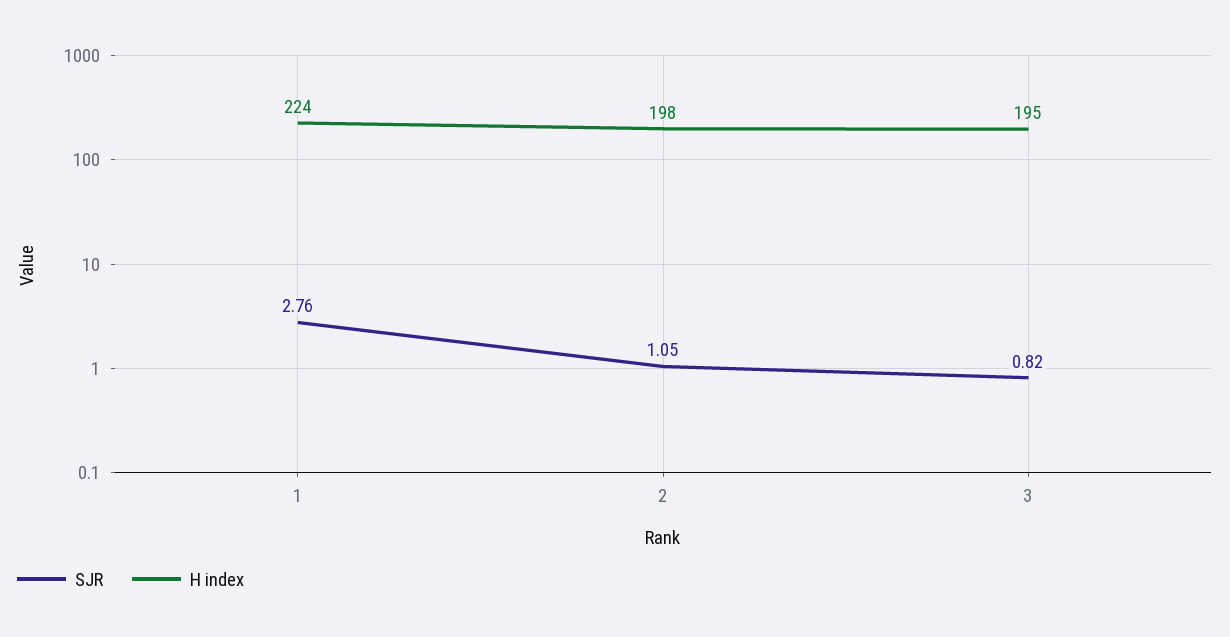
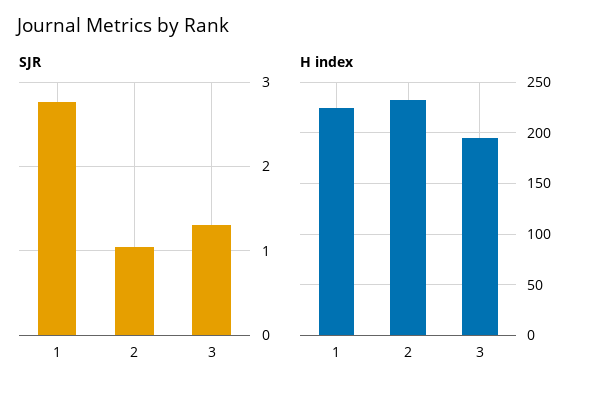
  {
    "SJR": {
      "1": 2.76,
      "2": 1.05,
-     "3": 0.82
+     "3": 1.3
    },
    "H index": {
      "1": 224,
-     "2": 198,
+     "2": 230,
      "3": 195
    }
  }

